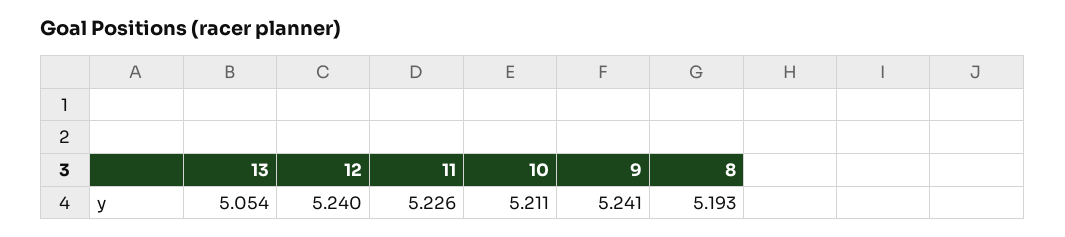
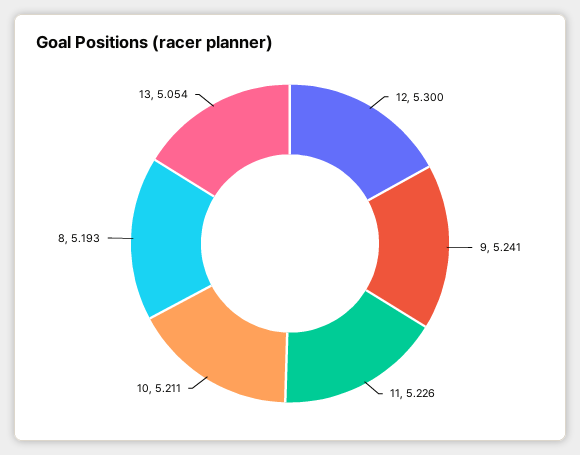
  {
    "13": 5.054,
-   "12": 5.24,
+   "12": 5.3,
    "11": 5.226,
    "10": 5.211,
    "9": 5.241,
    "8": 5.193
  }

